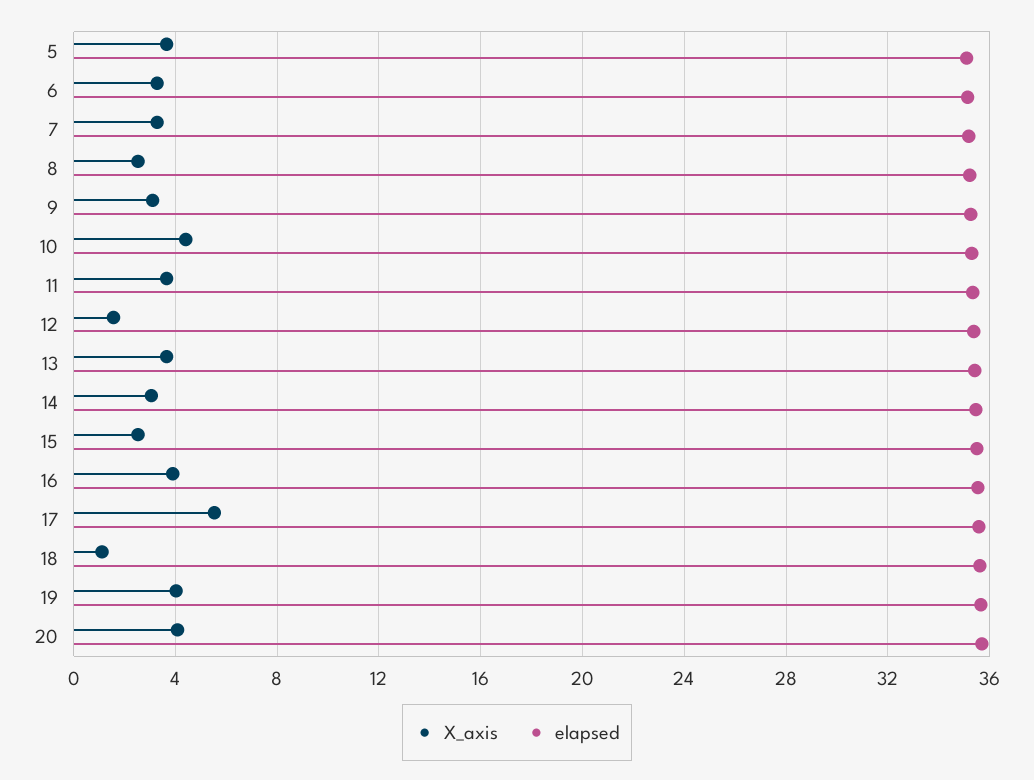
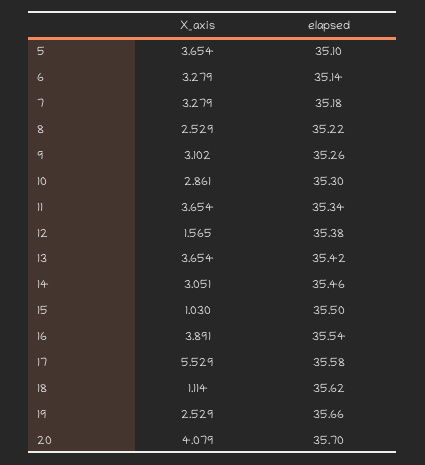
  {
    "X_axis": {
      "5": 3.654,
      "6": 3.279,
      "7": 3.279,
      "8": 2.529,
      "9": 3.102,
-     "10": 4.5,
+     "10": 2.861,
      "11": 3.654,
      "12": 1.565,
      "13": 3.654,
      "14": 3.051,
-     "15": 2.5,
+     "15": 1.03,
      "16": 3.891,
      "17": 5.529,
      "18": 1.114,
-     "19": 4,
+     "19": 2.529,
      "20": 4.079
    },
    "elapsed": {
      "5": 35.1,
      "6": 35.14,
      "7": 35.18,
      "8": 35.22,
      "9": 35.26,
      "10": 35.3,
      "11": 35.34,
      "12": 35.38,
      "13": 35.42,
      "14": 35.46,
      "15": 35.5,
      "16": 35.54,
      "17": 35.58,
      "18": 35.62,
      "19": 35.66,
      "20": 35.7
    }
  }

